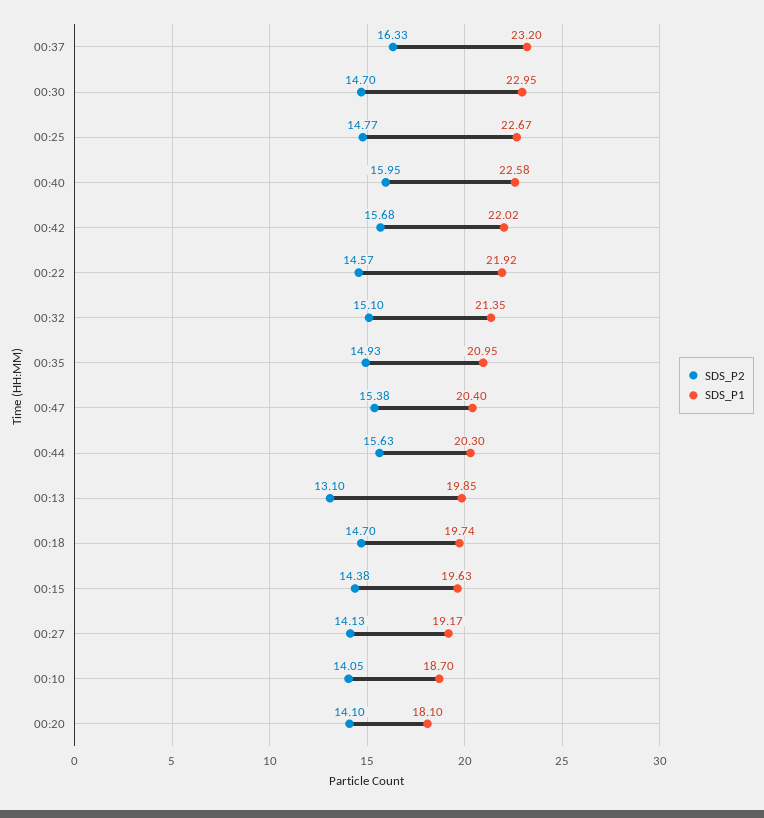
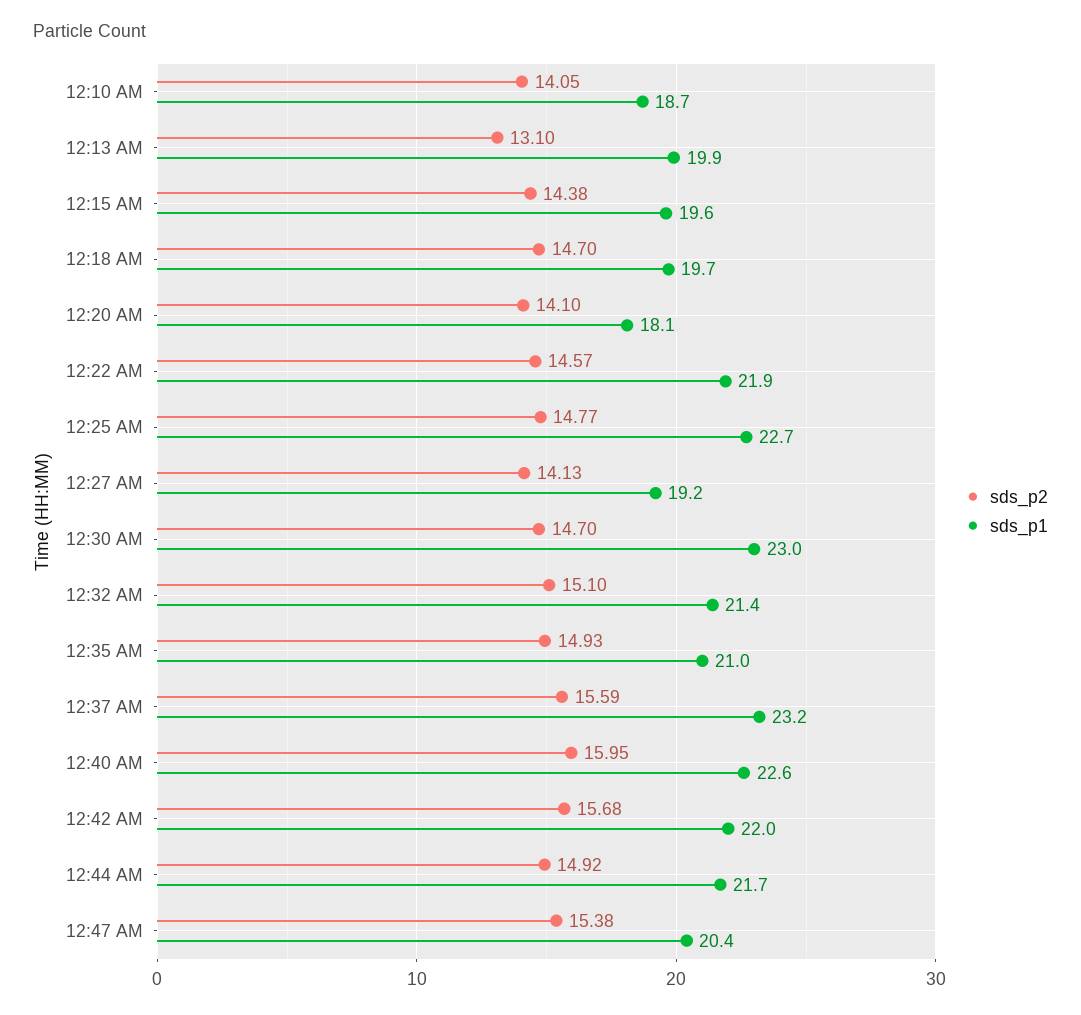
  {
    "SDS_P2": {
-     "00:37": 16.33,
+     "00:37": 15.59,
      "00:30": 14.7,
      "00:25": 14.77,
      "00:40": 15.95,
      "00:42": 15.68,
      "00:22": 14.57,
      "00:32": 15.1,
      "00:35": 14.93,
      "00:47": 15.38,
-     "00:44": 15.63,
+     "00:44": 14.92,
      "00:13": 13.1,
      "00:18": 14.7,
      "00:15": 14.38,
      "00:27": 14.13,
      "00:10": 14.05,
      "00:20": 14.1
    },
    "SDS_P1": {
      "00:37": 23.2,
      "00:30": 22.95,
      "00:25": 22.67,
      "00:40": 22.58,
      "00:42": 22.02,
      "00:22": 21.92,
      "00:32": 21.35,
      "00:35": 20.95,
      "00:47": 20.4,
-     "00:44": 20.3,
+     "00:44": 21.7,
      "00:13": 19.85,
      "00:18": 19.74,
      "00:15": 19.63,
      "00:27": 19.17,
      "00:10": 18.7,
      "00:20": 18.1
    }
  }

